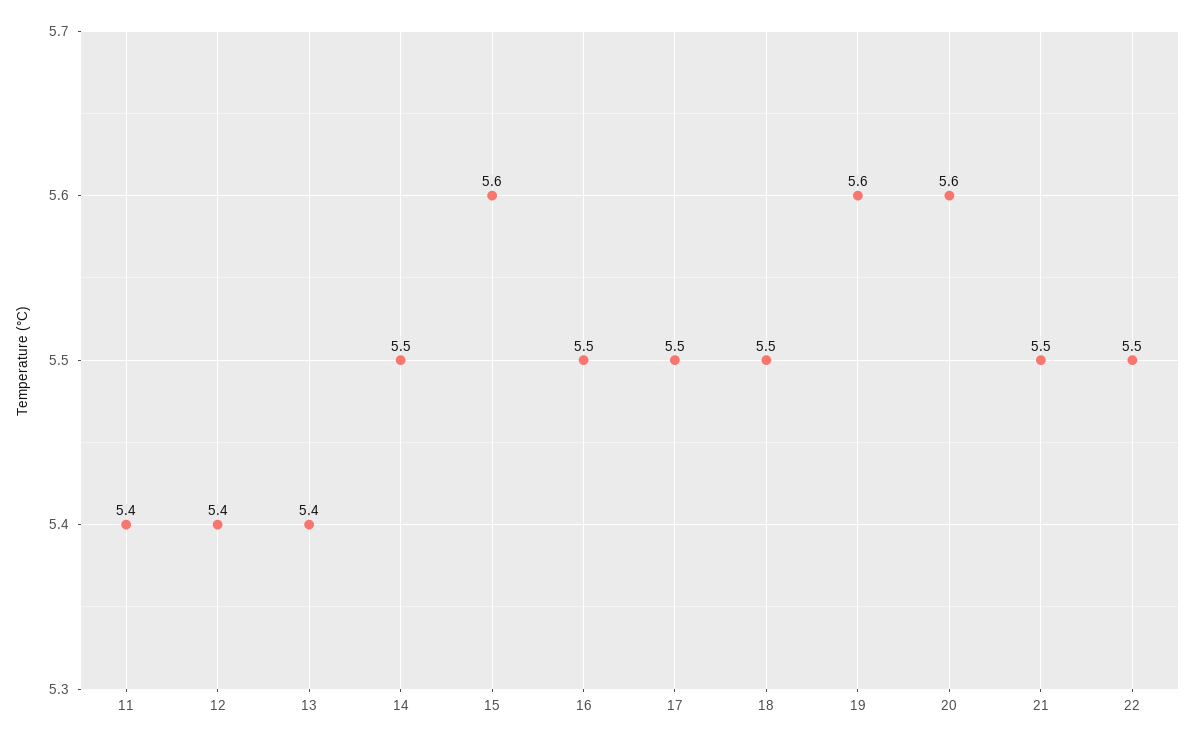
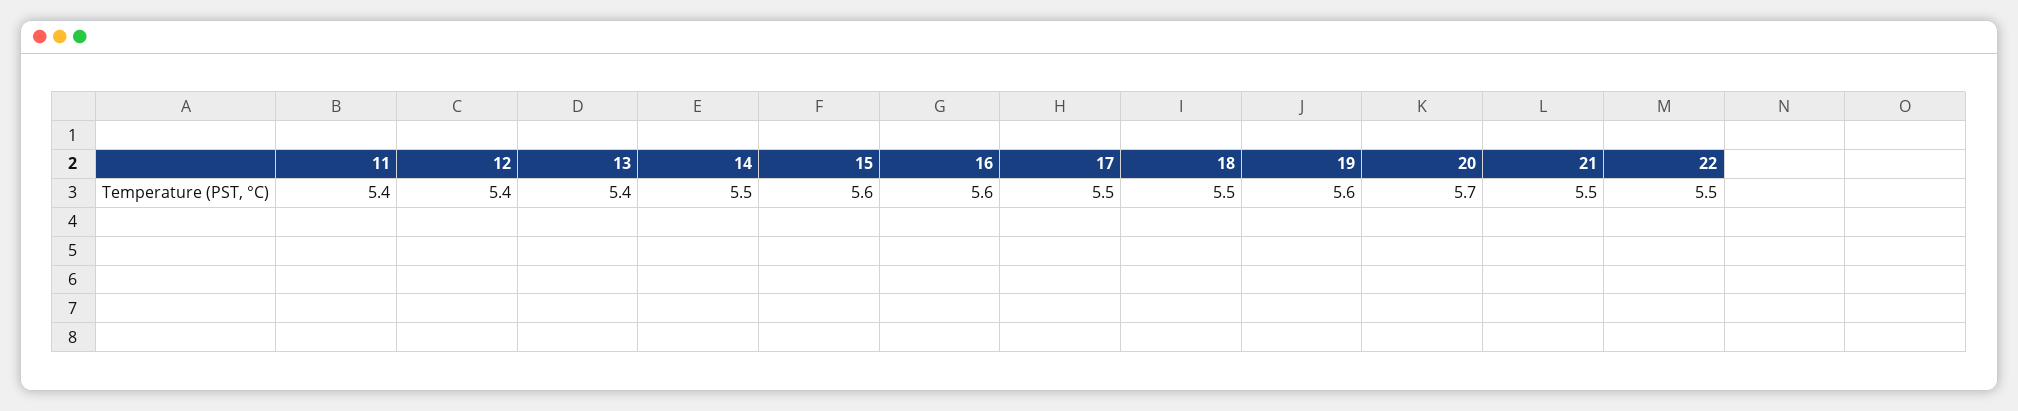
  {
    "11": 5.4,
    "12": 5.4,
    "13": 5.4,
    "14": 5.5,
    "15": 5.6,
-   "16": 5.5,
+   "16": 5.6,
    "17": 5.5,
    "18": 5.5,
    "19": 5.6,
-   "20": 5.6,
+   "20": 5.7,
    "21": 5.5,
    "22": 5.5
  }

